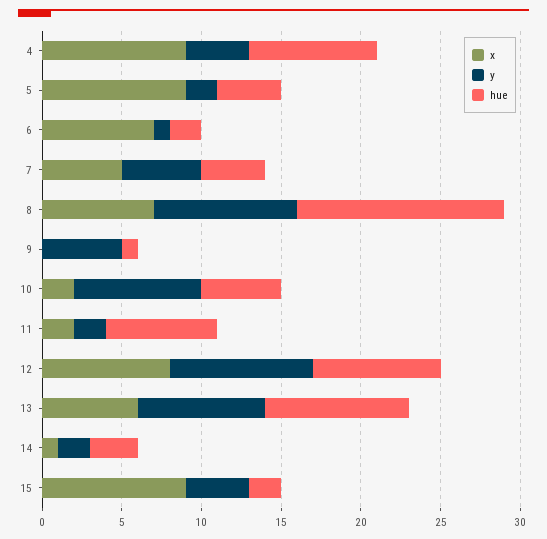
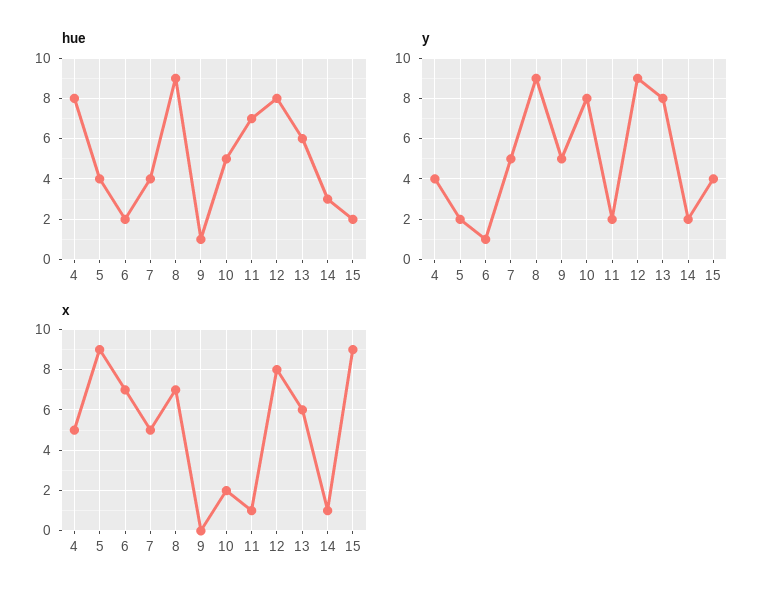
  {
    "x": {
-     "4": 9,
+     "4": 5,
      "5": 9,
      "6": 7,
      "7": 5,
      "8": 7,
      "9": 0,
      "10": 2,
-     "11": 2,
+     "11": 1,
      "12": 8,
      "13": 6,
      "14": 1,
      "15": 9
    },
    "y": {
      "4": 4,
      "5": 2,
      "6": 1,
      "7": 5,
      "8": 9,
      "9": 5,
      "10": 8,
      "11": 2,
      "12": 9,
      "13": 8,
      "14": 2,
      "15": 4
    },
    "hue": {
      "4": 8,
      "5": 4,
      "6": 2,
      "7": 4,
-     "8": 13,
+     "8": 9,
      "9": 1,
      "10": 5,
      "11": 7,
      "12": 8,
-     "13": 9,
+     "13": 6,
      "14": 3,
      "15": 2
    }
  }

